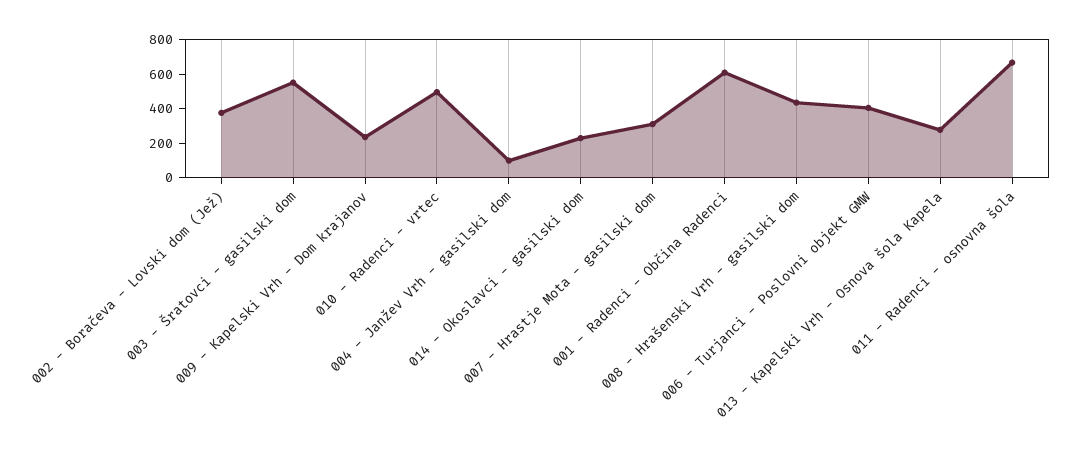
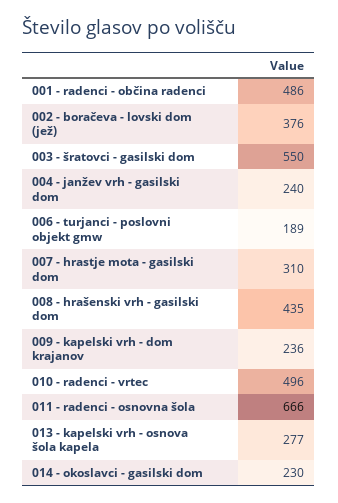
  {
    "002 - Boračeva - Lovski dom (Jež)": 376,
    "003 - Šratovci - gasilski dom": 550,
    "009 - Kapelski Vrh - Dom krajanov": 236,
    "010 - Radenci - vrtec": 496,
-   "004 - Janžev Vrh - gasilski dom": 100,
+   "004 - Janžev Vrh - gasilski dom": 240,
    "014 - Okoslavci - gasilski dom": 230,
    "007 - Hrastje Mota - gasilski dom": 310,
-   "001 - Radenci - Občina Radenci": 600,
+   "001 - Radenci - Občina Radenci": 486,
    "008 - Hrašenski Vrh - gasilski dom": 435,
-   "006 - Turjanci - Poslovni objekt GMW": 400,
+   "006 - Turjanci - Poslovni objekt GMW": 189,
    "013 - Kapelski Vrh - Osnova šola Kapela": 277,
    "011 - Radenci - osnovna šola": 666
  }

